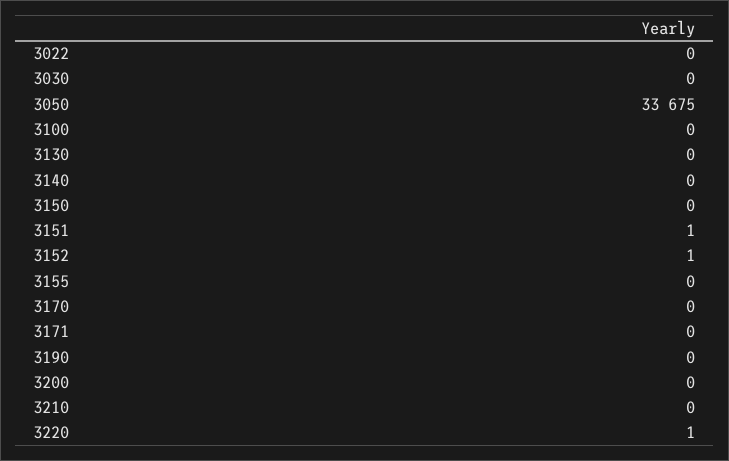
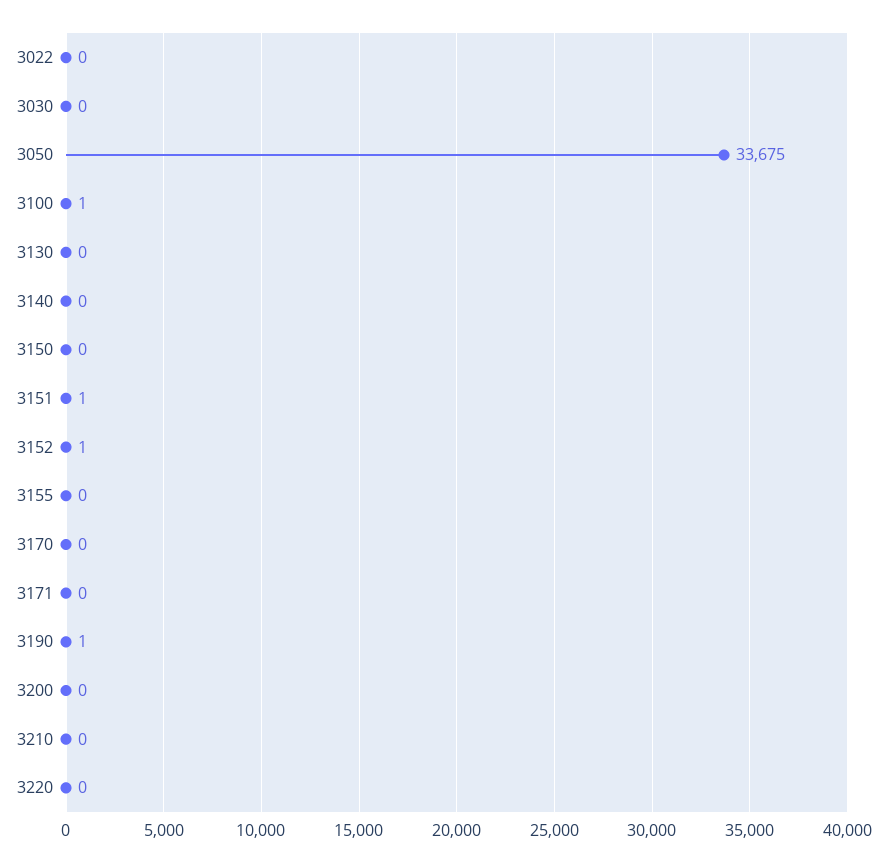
  {
    "3022": 0,
    "3030": 0,
    "3050": 33675,
-   "3100": 0,
+   "3100": 1,
    "3130": 0,
    "3140": 0,
    "3150": 0,
    "3151": 1,
    "3152": 1,
    "3155": 0,
    "3170": 0,
    "3171": 0,
-   "3190": 0,
+   "3190": 1,
    "3200": 0,
    "3210": 0,
-   "3220": 1
+   "3220": 0
  }

